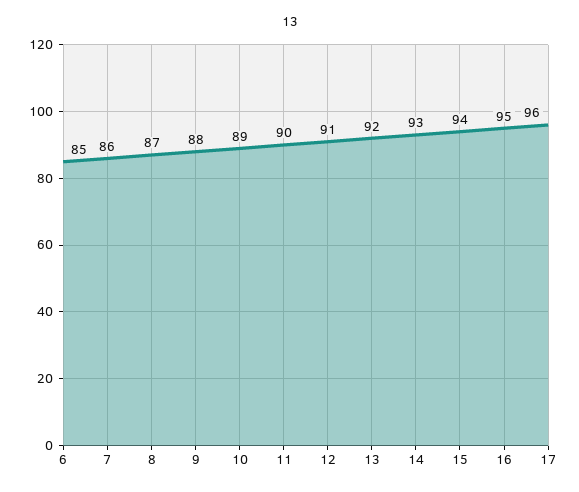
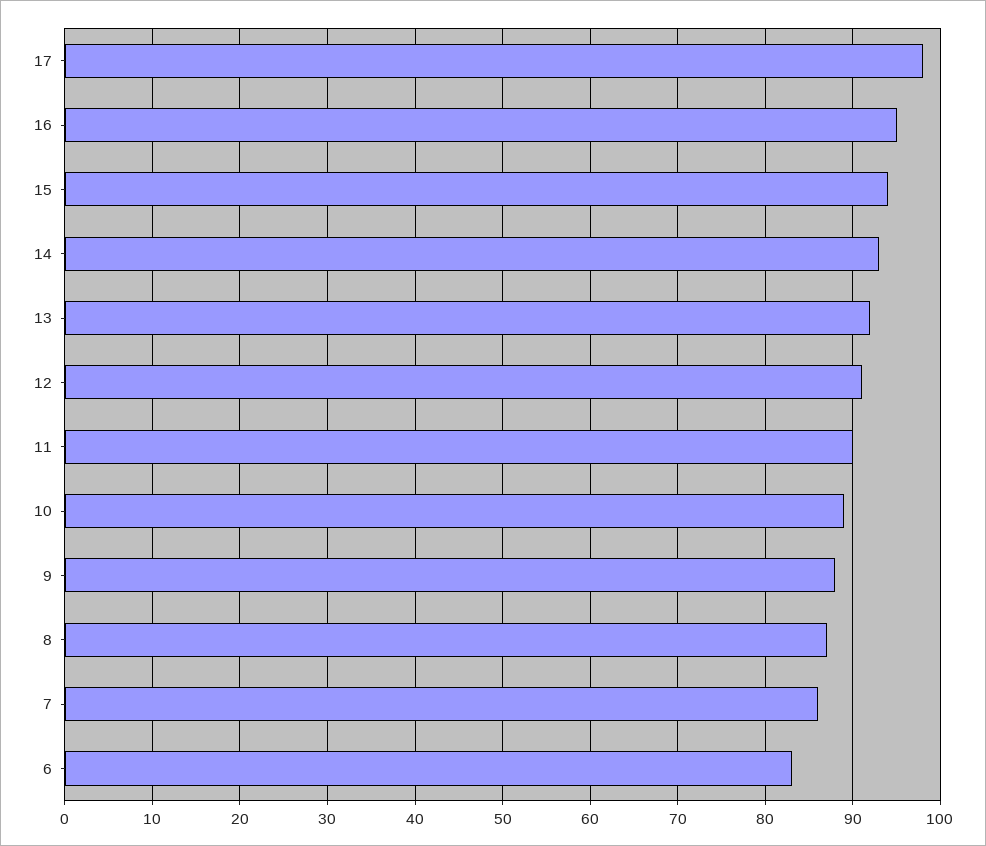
  {
-   "6": 85,
+   "6": 83,
    "7": 86,
    "8": 87,
    "9": 88,
    "10": 89,
    "11": 90,
    "12": 91,
    "13": 92,
    "14": 93,
    "15": 94,
    "16": 95,
-   "17": 96
+   "17": 98
  }

